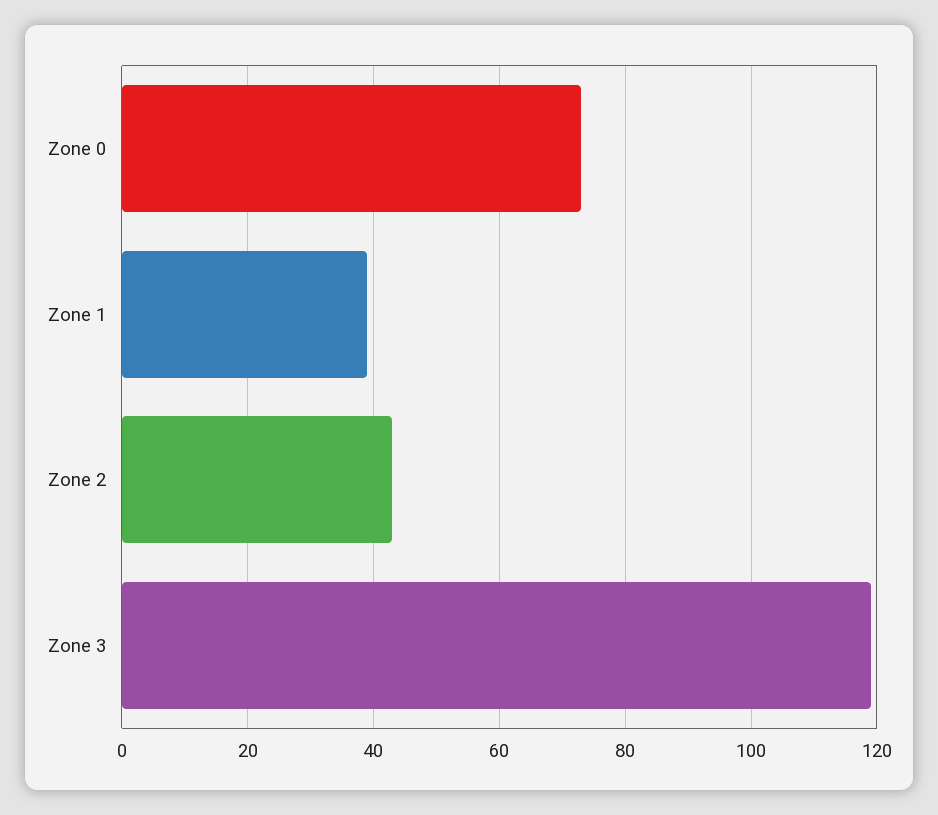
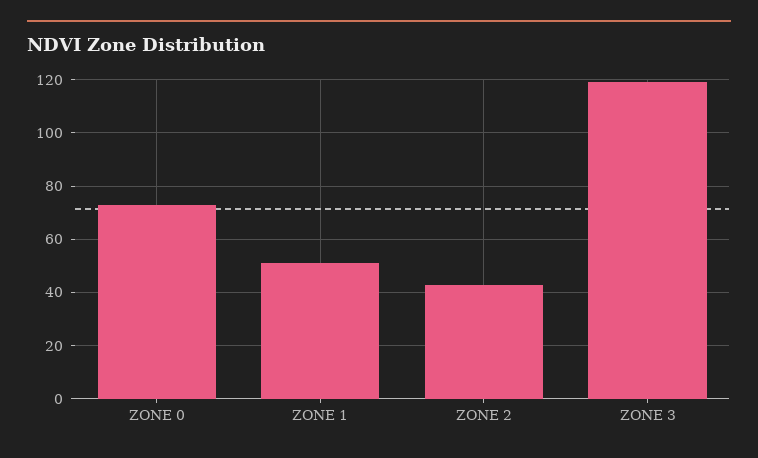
  {
    "Zone 0": 75,
-   "Zone 1": 40,
+   "Zone 1": 50,
    "Zone 2": 45,
    "Zone 3": 120
  }

